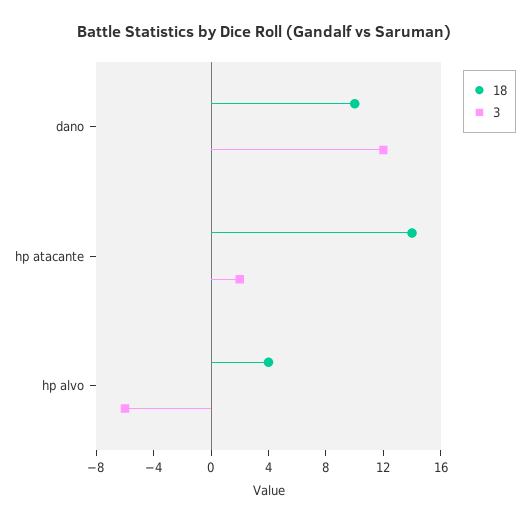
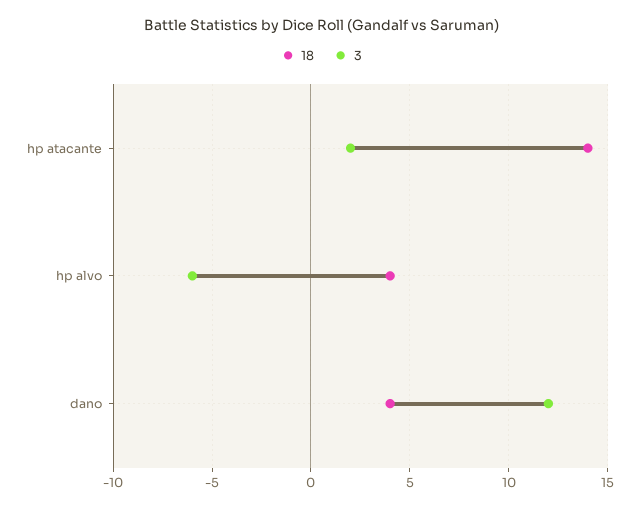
  {
    "18": {
-     "dano": 10,
+     "dano": 4,
      "hp atacante": 14,
      "hp alvo": 4
    },
    "3": {
      "dano": 12,
      "hp atacante": 2,
      "hp alvo": -6
    }
  }

